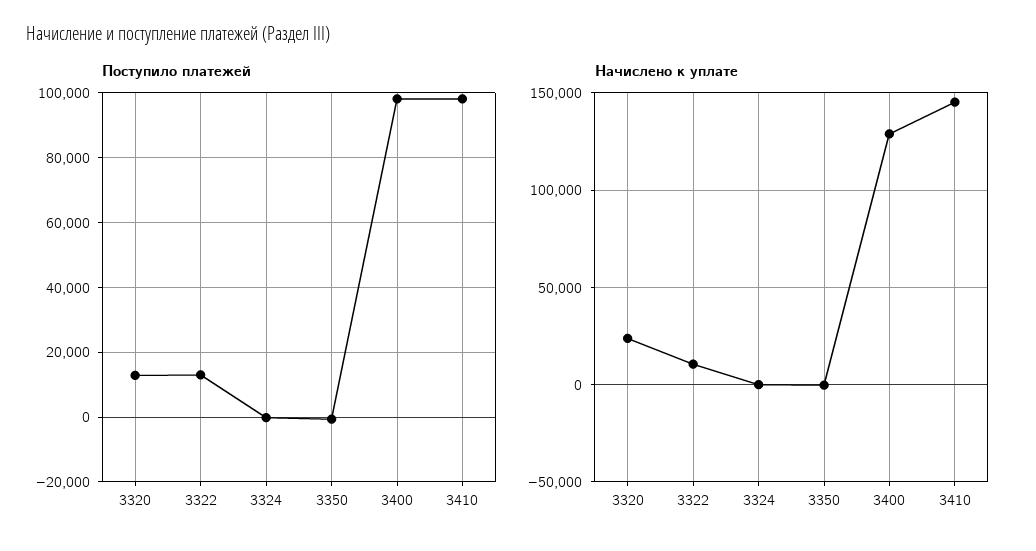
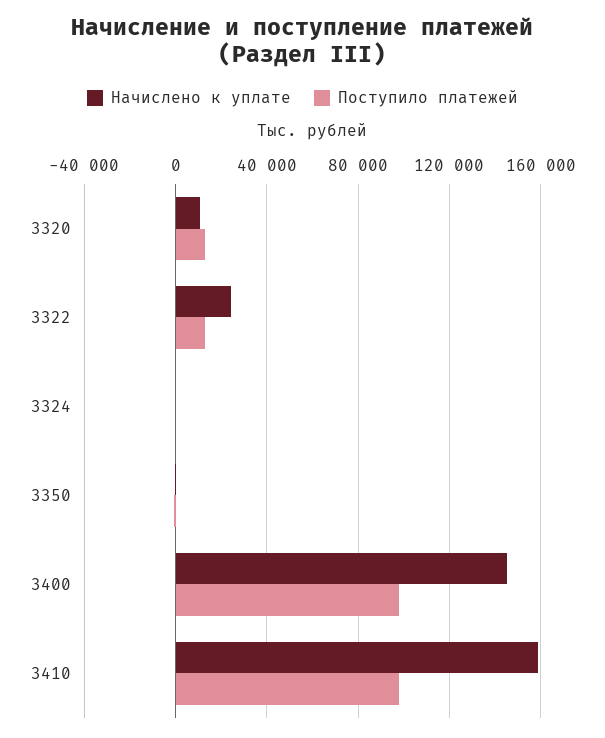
  {
    "Поступило платежей": {
      "3320": 12000,
      "3322": 14000,
      "3324": 0,
      "3350": 0,
      "3400": 98000,
      "3410": 98000
    },
    "Начислено к уплате": {
-     "3320": 25000,
+     "3320": 10000,
-     "3322": 10000,
+     "3322": 25000,
      "3324": 0,
      "3350": 0,
-     "3400": 130000,
+     "3400": 145000,
-     "3410": 145000
+     "3410": 160000
    }
  }

